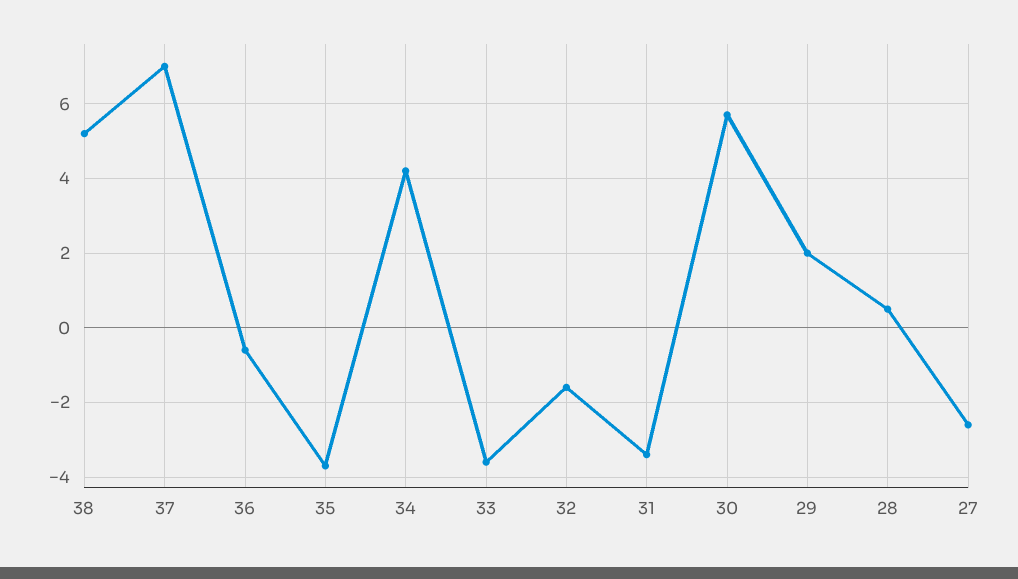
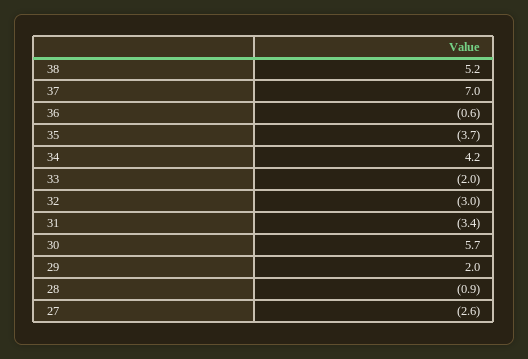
  {
    "38": 5.2,
    "37": 7,
    "36": -0.6,
    "35": -3.7,
    "34": 4.2,
-   "33": -3.5,
+   "33": -2,
-   "32": -1.5,
+   "32": -3,
    "31": -3.4,
    "30": 5.7,
    "29": 2,
-   "28": 0.5,
+   "28": -0.9,
    "27": -2.6
  }

